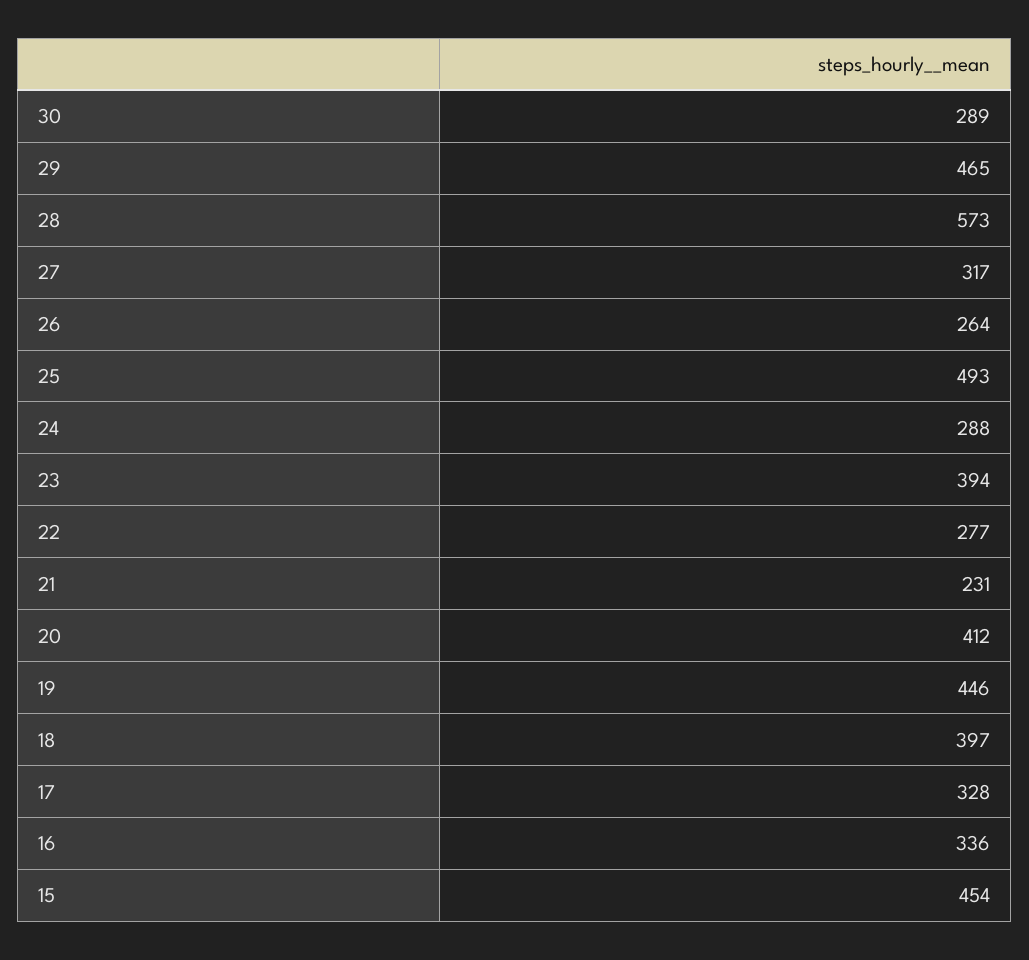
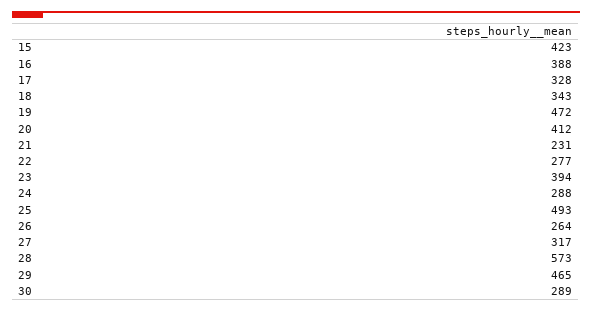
  {
    "30": 289,
    "29": 465,
    "28": 573,
    "27": 317,
    "26": 264,
    "25": 493,
    "24": 288,
    "23": 394,
    "22": 277,
    "21": 231,
    "20": 412,
-   "19": 446,
+   "19": 472,
-   "18": 397,
+   "18": 343,
    "17": 328,
-   "16": 336,
+   "16": 388,
-   "15": 454
+   "15": 423
  }

